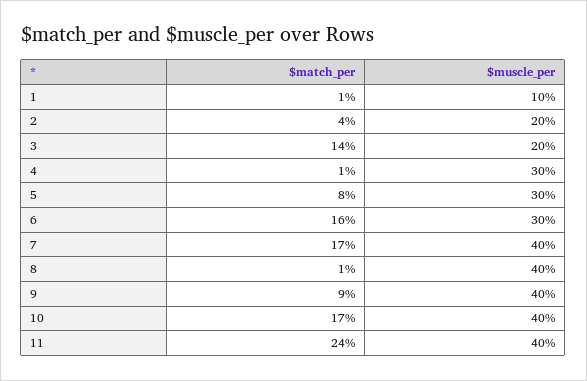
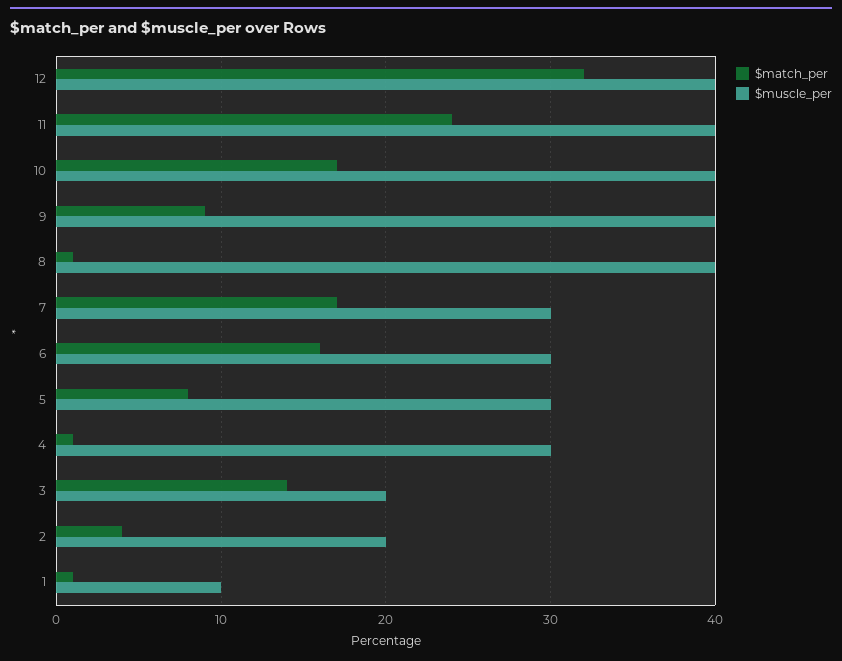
  {
    "$match_per": {
      "1": 1,
      "2": 4,
      "3": 14,
      "4": 1,
      "5": 8,
      "6": 16,
      "7": 17,
      "8": 1,
      "9": 9,
      "10": 17,
-     "11": 24
+     "11": 24,
+     "12": 32
    },
    "$muscle_per": {
      "1": 10,
      "2": 20,
      "3": 20,
      "4": 30,
      "5": 30,
      "6": 30,
-     "7": 40,
+     "7": 30,
      "8": 40,
      "9": 40,
      "10": 40,
-     "11": 40
+     "11": 40,
+     "12": 40
    }
  }

